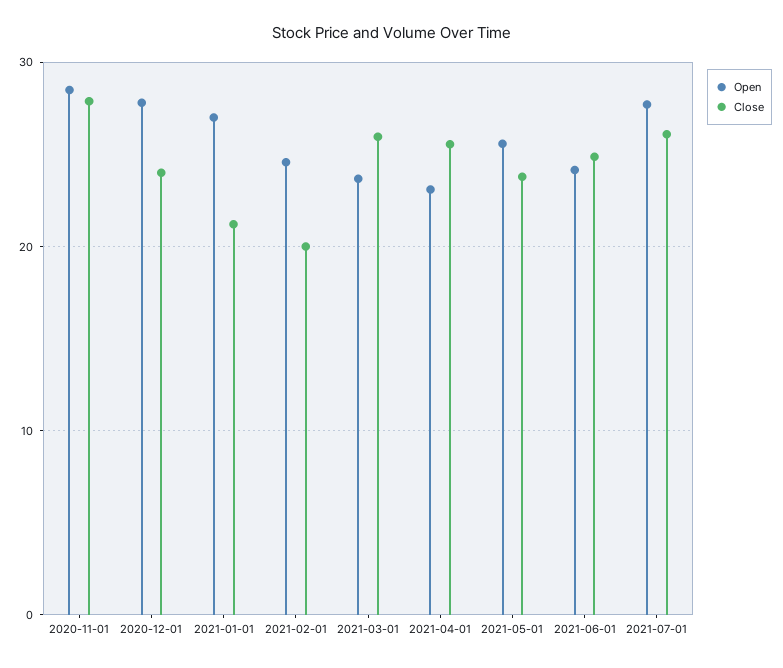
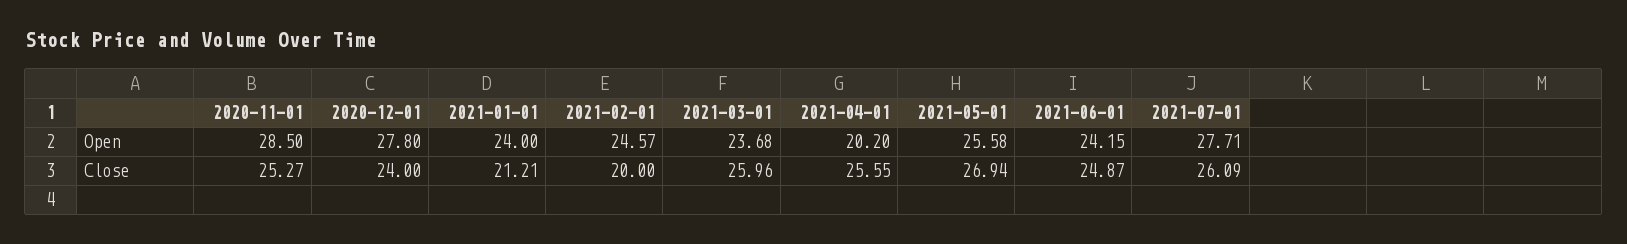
  {
    "Open": {
      "2020-11-01": 28.5,
      "2020-12-01": 27.8,
-     "2021-01-01": 27,
+     "2021-01-01": 24,
      "2021-02-01": 24.57,
      "2021-03-01": 23.68,
-     "2021-04-01": 23,
+     "2021-04-01": 20.2,
      "2021-05-01": 25.58,
      "2021-06-01": 24.15,
      "2021-07-01": 27.71
    },
    "Close": {
-     "2020-11-01": 28,
+     "2020-11-01": 25.27,
      "2020-12-01": 24,
      "2021-01-01": 21.21,
      "2021-02-01": 20,
      "2021-03-01": 25.96,
      "2021-04-01": 25.55,
-     "2021-05-01": 24,
+     "2021-05-01": 26.94,
      "2021-06-01": 24.87,
      "2021-07-01": 26.09
    }
  }

